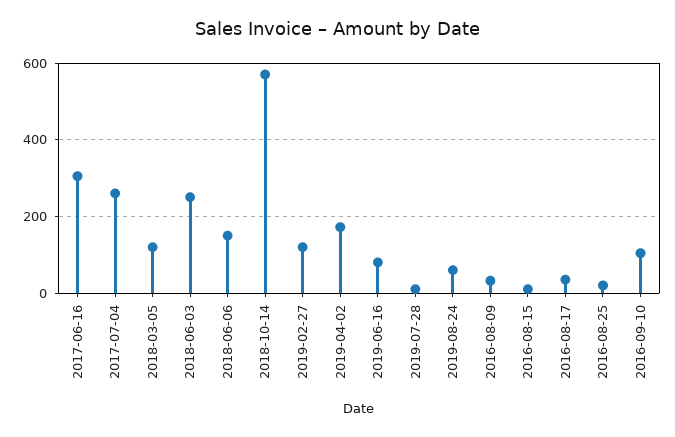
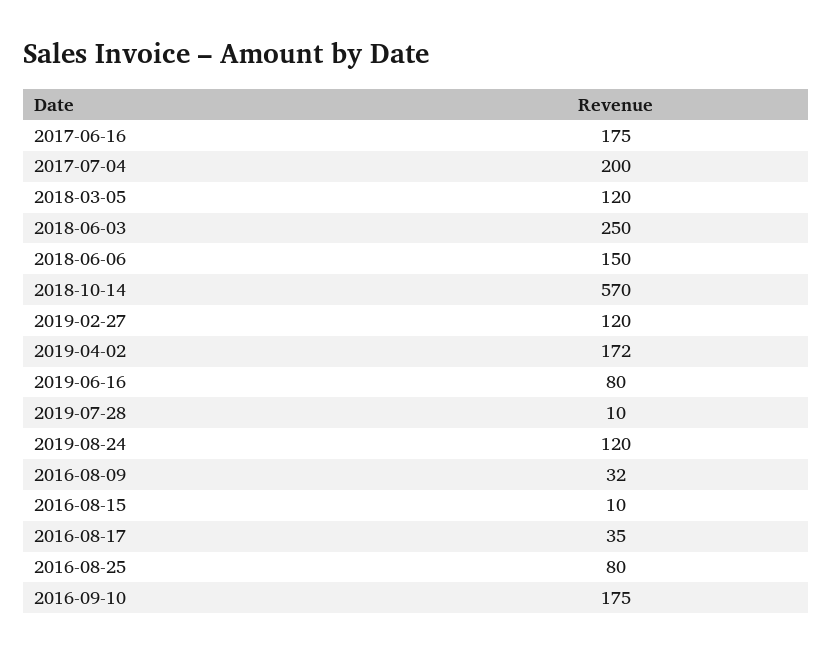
  {
-   "2017-06-16": 300,
+   "2017-06-16": 175,
-   "2017-07-04": 260,
+   "2017-07-04": 200,
    "2018-03-05": 120,
    "2018-06-03": 250,
    "2018-06-06": 150,
    "2018-10-14": 570,
    "2019-02-27": 120,
    "2019-04-02": 172,
    "2019-06-16": 80,
    "2019-07-28": 10,
-   "2019-08-24": 60,
+   "2019-08-24": 120,
    "2016-08-09": 32,
    "2016-08-15": 10,
    "2016-08-17": 35,
-   "2016-08-25": 20,
+   "2016-08-25": 80,
-   "2016-09-10": 100
+   "2016-09-10": 175
  }

